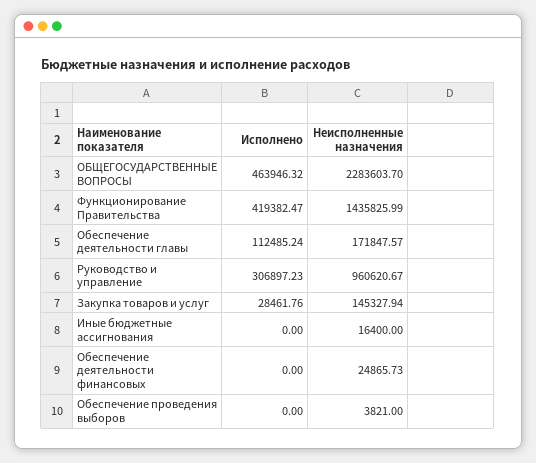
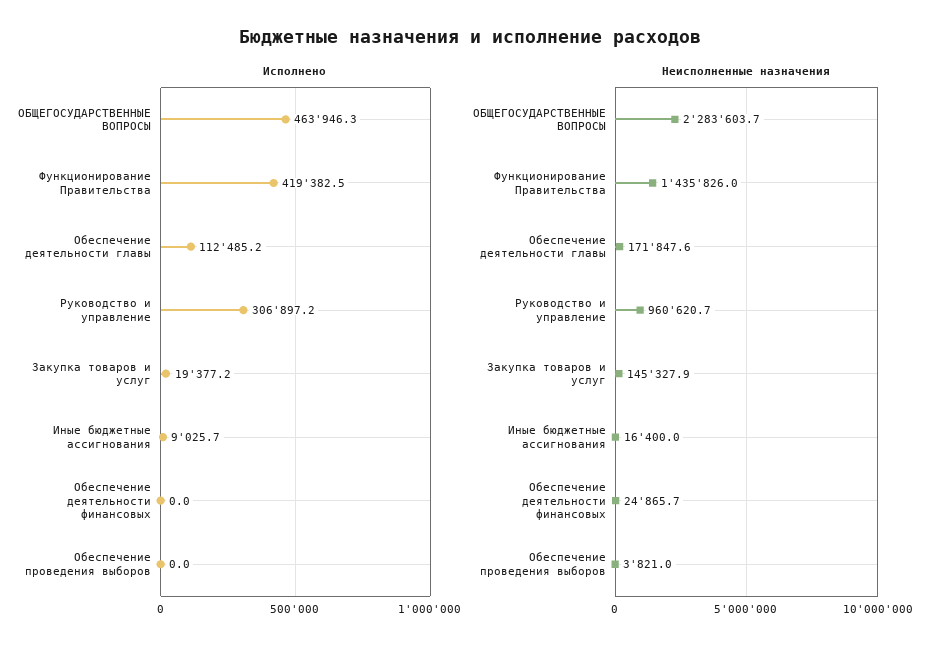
  {
    "Исполнено": {
      "ОБЩЕГОСУДАРСТВЕННЫЕ ВОПРОСЫ": 463946.32,
      "Функционирование Правительства": 419382.47,
      "Обеспечение деятельности главы": 112485.24,
      "Руководство и управление": 306897.23,
-     "Закупка товаров и услуг": 28461.76,
+     "Закупка товаров и услуг": 19377.2,
-     "Иные бюджетные ассигнования": 0,
+     "Иные бюджетные ассигнования": 9025.7,
      "Обеспечение деятельности финансовых": 0,
      "Обеспечение проведения выборов": 0
    },
    "Неисполненные назначения": {
      "ОБЩЕГОСУДАРСТВЕННЫЕ ВОПРОСЫ": 2283603.7,
      "Функционирование Правительства": 1435825.99,
      "Обеспечение деятельности главы": 171847.57,
      "Руководство и управление": 960620.67,
      "Закупка товаров и услуг": 145327.94,
      "Иные бюджетные ассигнования": 16400,
      "Обеспечение деятельности финансовых": 24865.73,
      "Обеспечение проведения выборов": 3821
    }
  }

